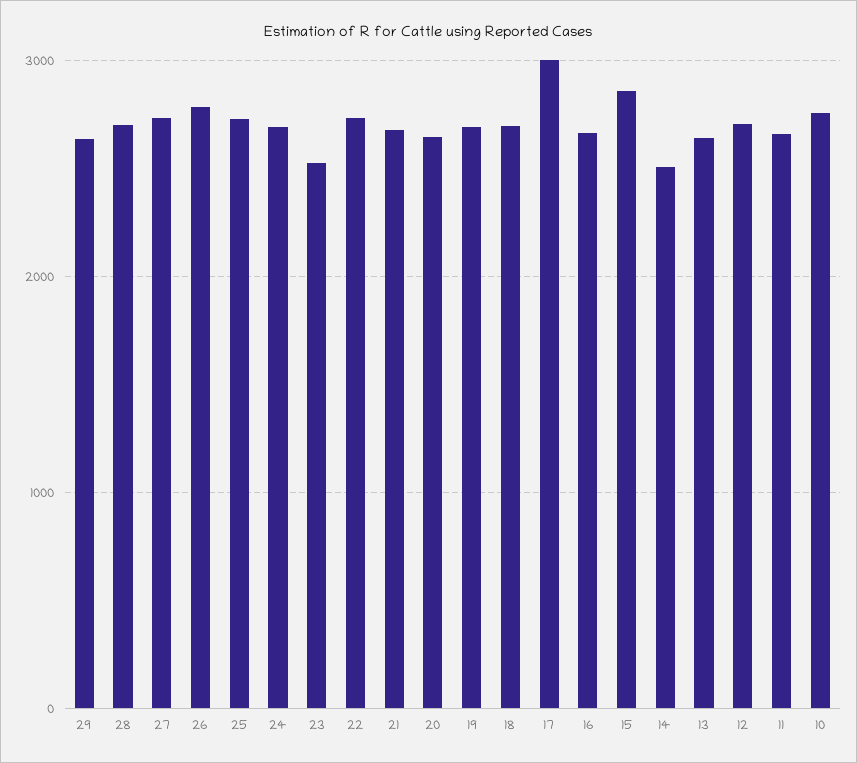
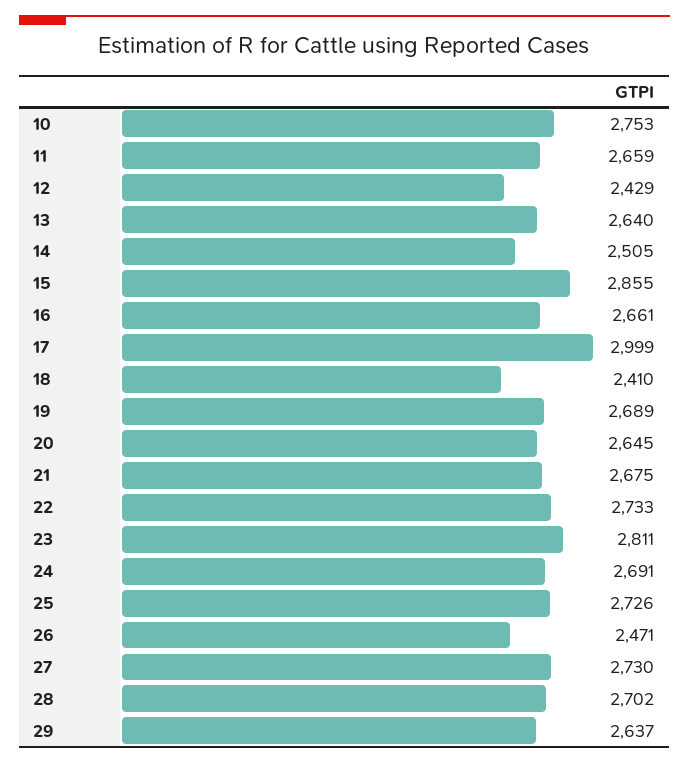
  {
    "29": 2637,
    "28": 2702,
    "27": 2730,
-   "26": 2800,
+   "26": 2471,
    "25": 2726,
    "24": 2691,
-   "23": 2500,
+   "23": 2811,
    "22": 2733,
    "21": 2675,
    "20": 2645,
    "19": 2689,
-   "18": 2700,
+   "18": 2410,
    "17": 2999,
    "16": 2661,
    "15": 2855,
    "14": 2505,
    "13": 2640,
-   "12": 2700,
+   "12": 2429,
    "11": 2659,
    "10": 2753
  }

